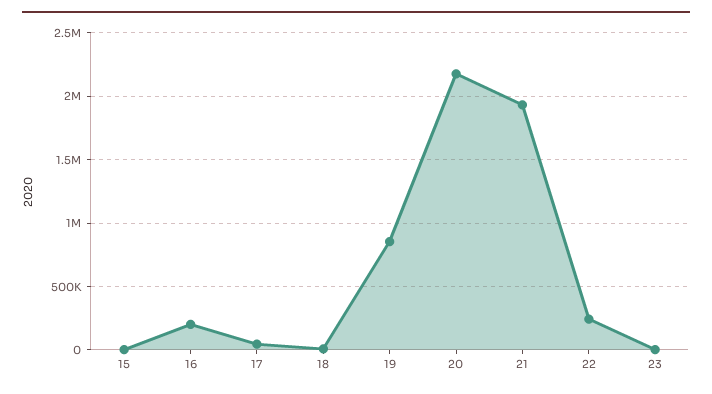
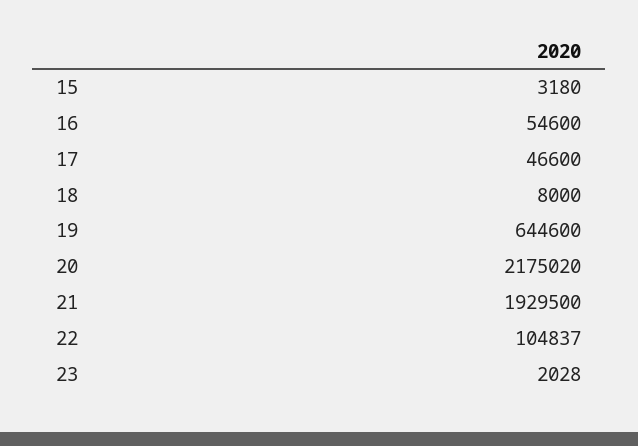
  {
    "15": 3180,
-   "16": 200000,
+   "16": 54600,
    "17": 46600,
    "18": 8000,
-   "19": 850000,
+   "19": 644600,
    "20": 2175020,
    "21": 1929500,
-   "22": 250000,
+   "22": 104837,
    "23": 2028
  }

